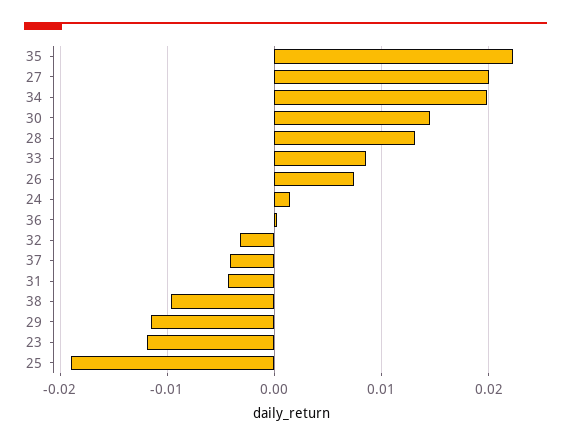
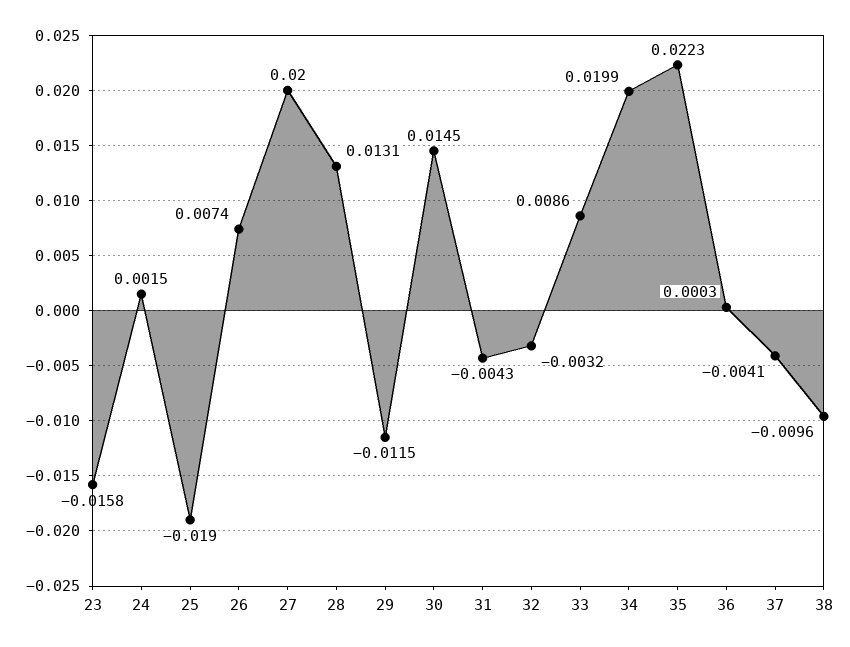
  {
    "35": 0.0223,
    "27": 0.02,
    "34": 0.0199,
    "30": 0.0145,
    "28": 0.0131,
    "33": 0.0086,
    "26": 0.0074,
    "24": 0.0015,
    "36": 0.0003,
    "32": -0.0032,
    "37": -0.0041,
    "31": -0.0043,
    "38": -0.0096,
    "29": -0.0115,
-   "23": -0.012,
+   "23": -0.0158,
    "25": -0.019
  }

